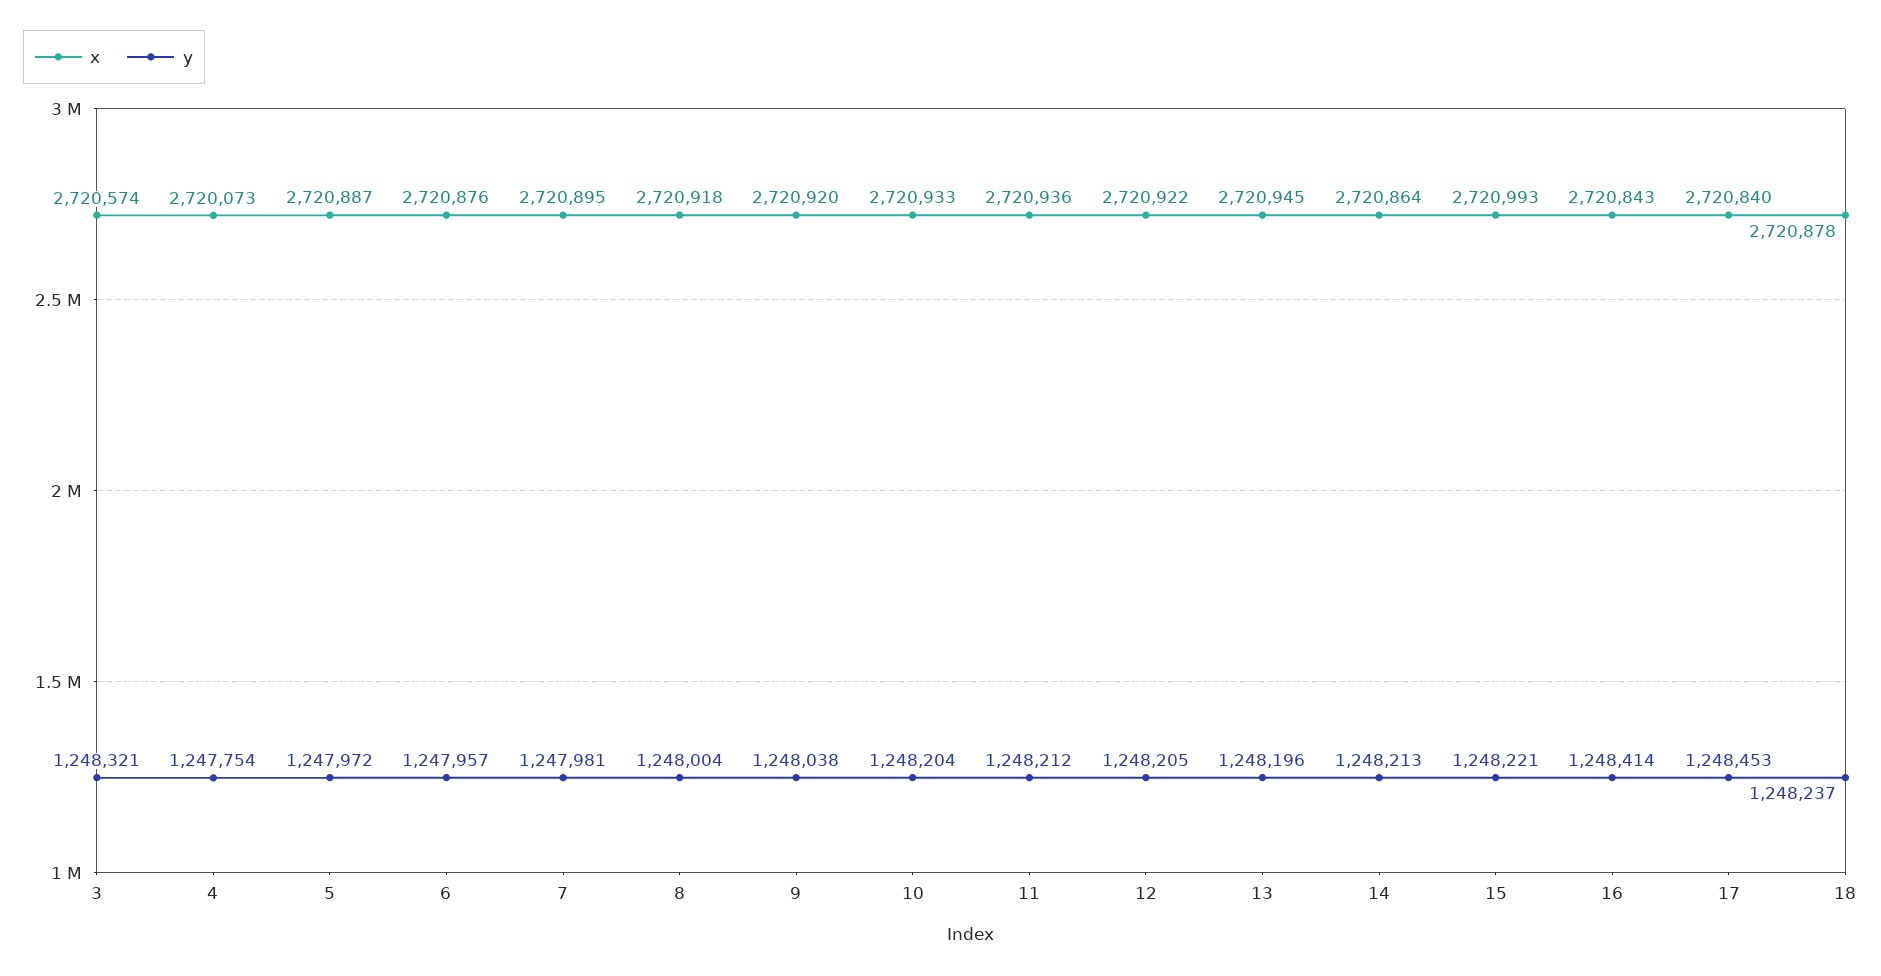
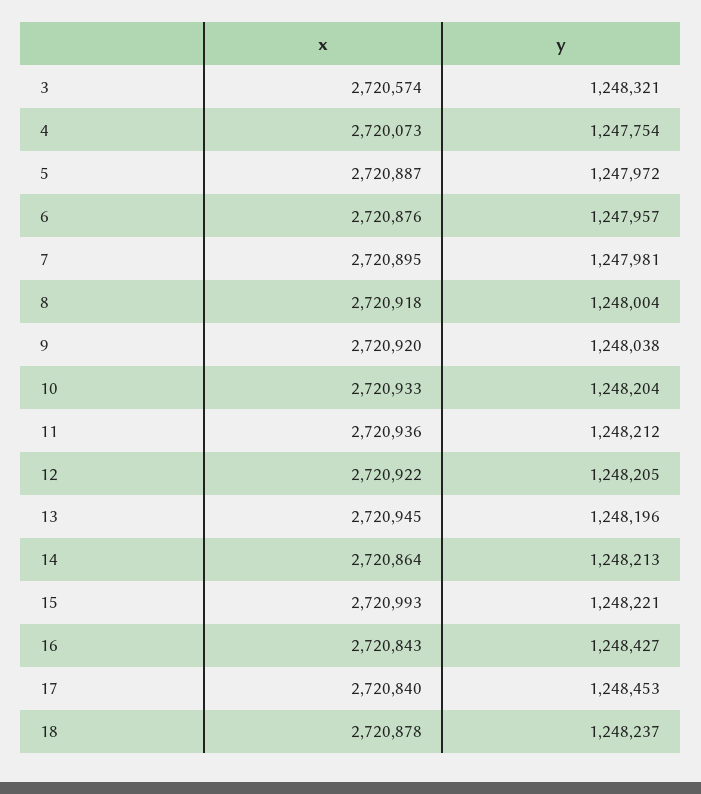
  {
    "x": {
      "3": 2720574,
      "4": 2720073,
      "5": 2720887,
      "6": 2720876,
      "7": 2720895,
      "8": 2720918,
      "9": 2720920,
      "10": 2720933,
      "11": 2720936,
      "12": 2720922,
      "13": 2720945,
      "14": 2720864,
      "15": 2720993,
      "16": 2720843,
      "17": 2720840,
      "18": 2720878
    },
    "y": {
      "3": 1248321,
      "4": 1247754,
      "5": 1247972,
      "6": 1247957,
      "7": 1247981,
      "8": 1248004,
      "9": 1248038,
      "10": 1248204,
      "11": 1248212,
      "12": 1248205,
      "13": 1248196,
      "14": 1248213,
      "15": 1248221,
-     "16": 1248414,
+     "16": 1248427,
      "17": 1248453,
      "18": 1248237
    }
  }

